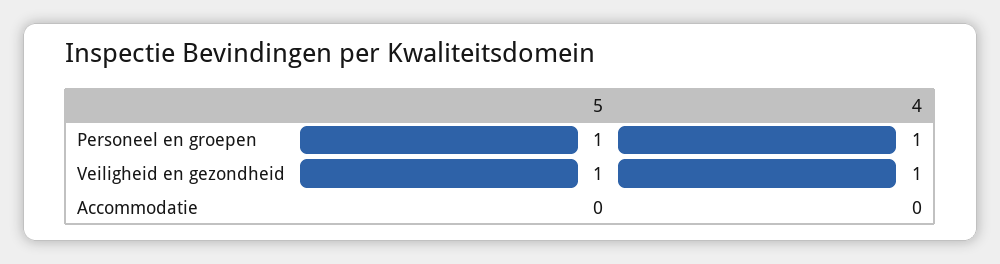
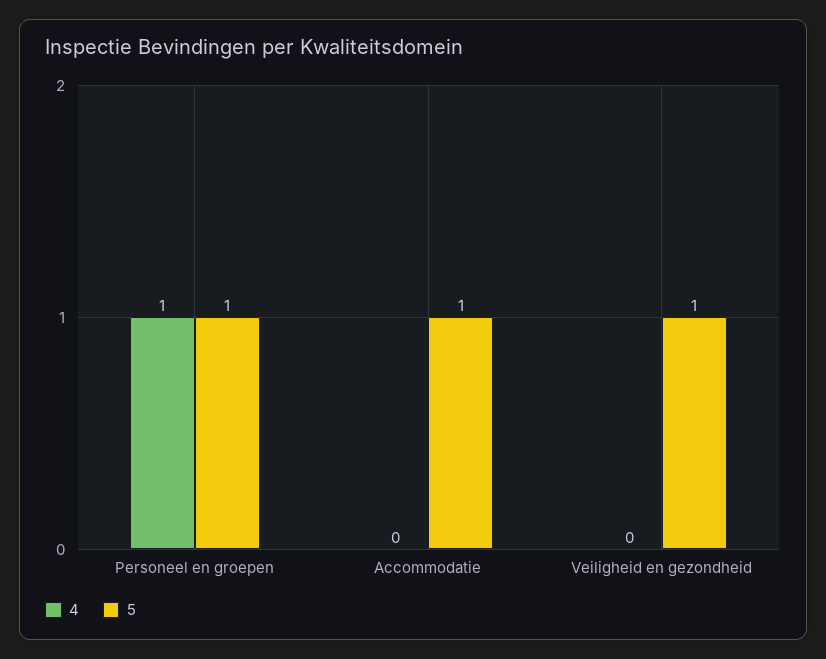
  {
    "5": {
      "Personeel en groepen": 1,
      "Veiligheid en gezondheid": 1,
-     "Accommodatie": 0
+     "Accommodatie": 1
    },
    "4": {
      "Personeel en groepen": 1,
-     "Veiligheid en gezondheid": 1,
+     "Veiligheid en gezondheid": 0,
      "Accommodatie": 0
    }
  }

